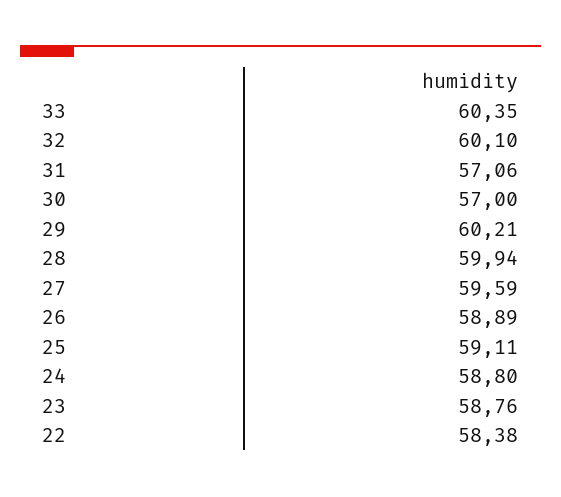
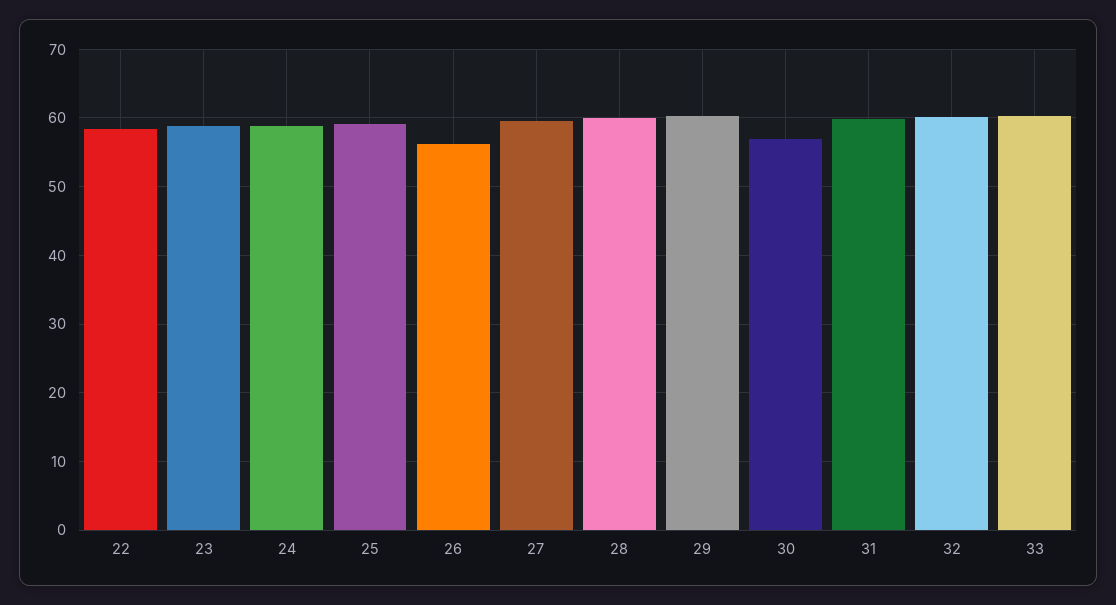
  {
    "33": 60.35,
    "32": 60.1,
-   "31": 57.06,
+   "31": 60,
    "30": 57,
    "29": 60.21,
    "28": 59.94,
    "27": 59.59,
-   "26": 58.89,
+   "26": 56,
    "25": 59.11,
    "24": 58.8,
    "23": 58.76,
    "22": 58.38
  }

